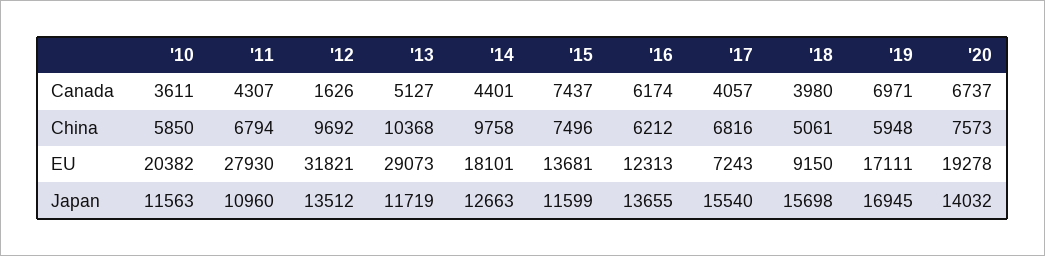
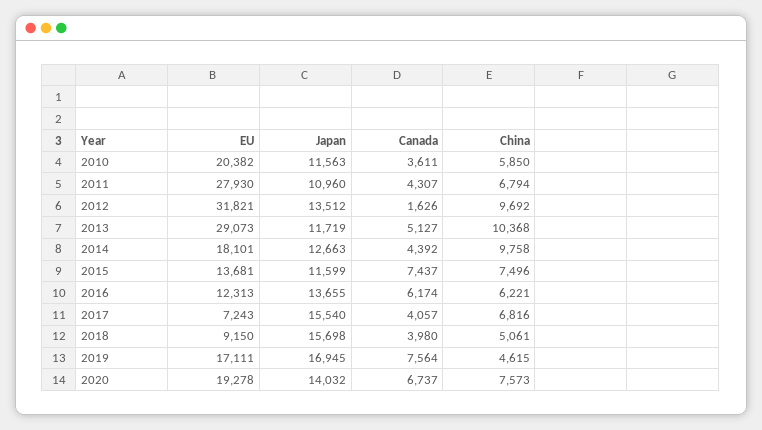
  {
    "'10": {
      "Canada": 3611,
      "China": 5850,
      "EU": 20382,
      "Japan": 11563
    },
    "'11": {
      "Canada": 4307,
      "China": 6794,
      "EU": 27930,
      "Japan": 10960
    },
    "'12": {
      "Canada": 1626,
      "China": 9692,
      "EU": 31821,
      "Japan": 13512
    },
    "'13": {
      "Canada": 5127,
      "China": 10368,
      "EU": 29073,
      "Japan": 11719
    },
    "'14": {
-     "Canada": 4401,
+     "Canada": 4392,
      "China": 9758,
      "EU": 18101,
      "Japan": 12663
    },
    "'15": {
      "Canada": 7437,
      "China": 7496,
      "EU": 13681,
      "Japan": 11599
    },
    "'16": {
      "Canada": 6174,
-     "China": 6212,
+     "China": 6221,
      "EU": 12313,
      "Japan": 13655
    },
    "'17": {
      "Canada": 4057,
      "China": 6816,
      "EU": 7243,
      "Japan": 15540
    },
    "'18": {
      "Canada": 3980,
      "China": 5061,
      "EU": 9150,
      "Japan": 15698
    },
    "'19": {
-     "Canada": 6971,
+     "Canada": 7564,
-     "China": 5948,
+     "China": 4615,
      "EU": 17111,
      "Japan": 16945
    },
    "'20": {
      "Canada": 6737,
      "China": 7573,
      "EU": 19278,
      "Japan": 14032
    }
  }

